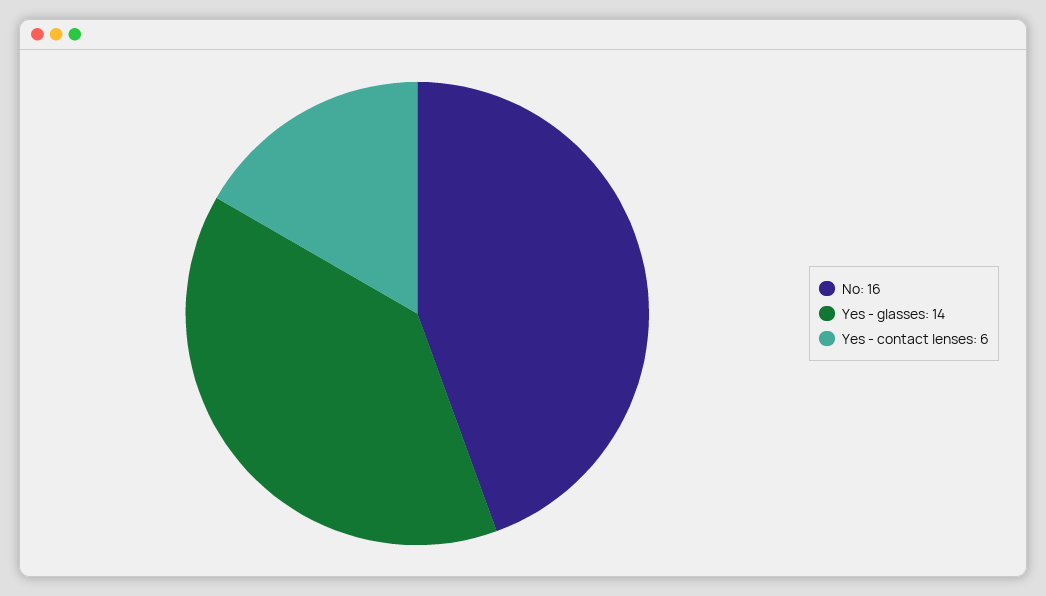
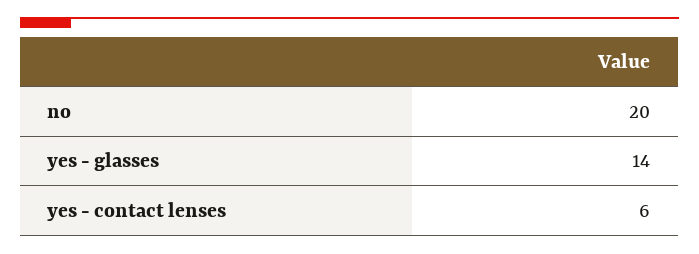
  {
-   "No": 16,
+   "No": 20,
    "Yes - glasses": 14,
    "Yes - contact lenses": 6
  }

